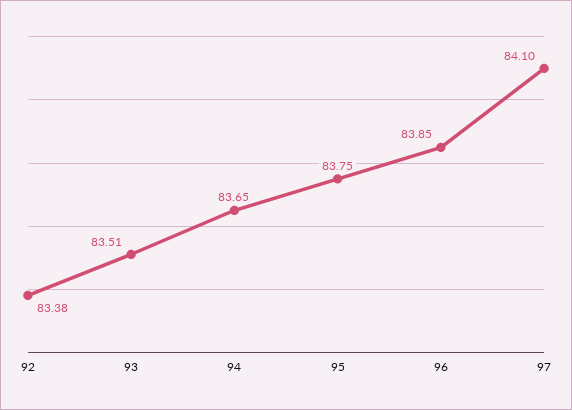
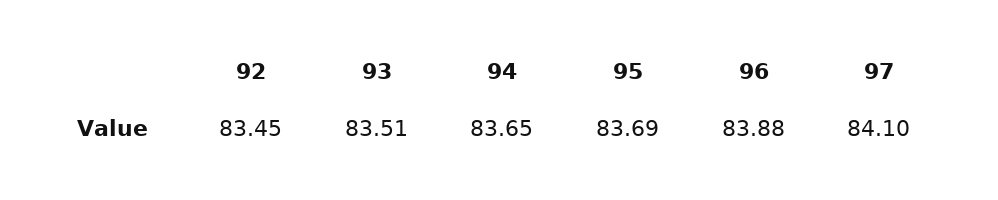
  {
-   "92": 83.38,
+   "92": 83.45,
    "93": 83.51,
    "94": 83.65,
-   "95": 83.75,
+   "95": 83.69,
-   "96": 83.85,
+   "96": 83.88,
    "97": 84.1
  }

